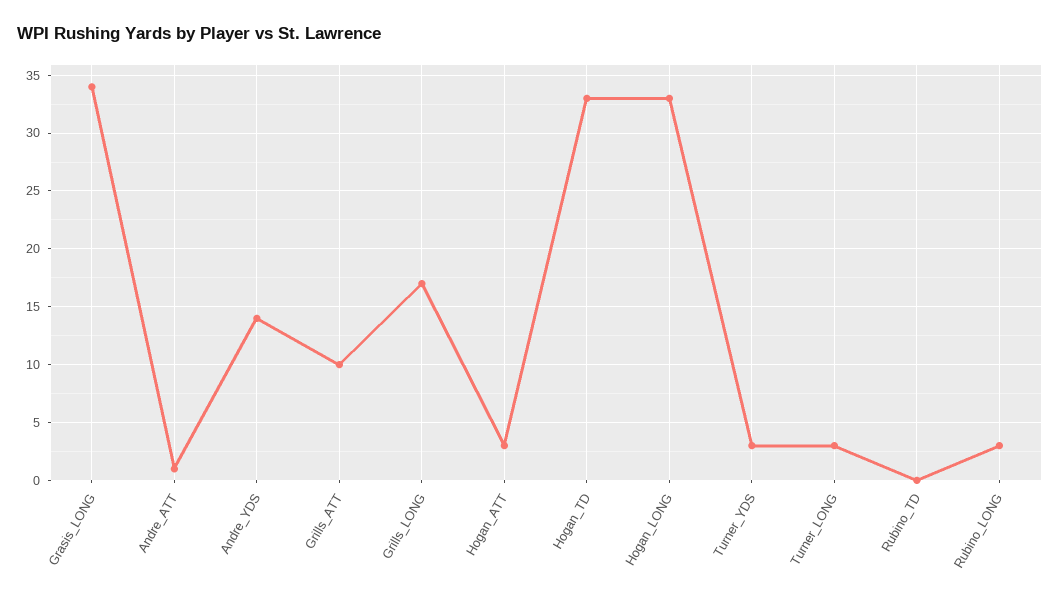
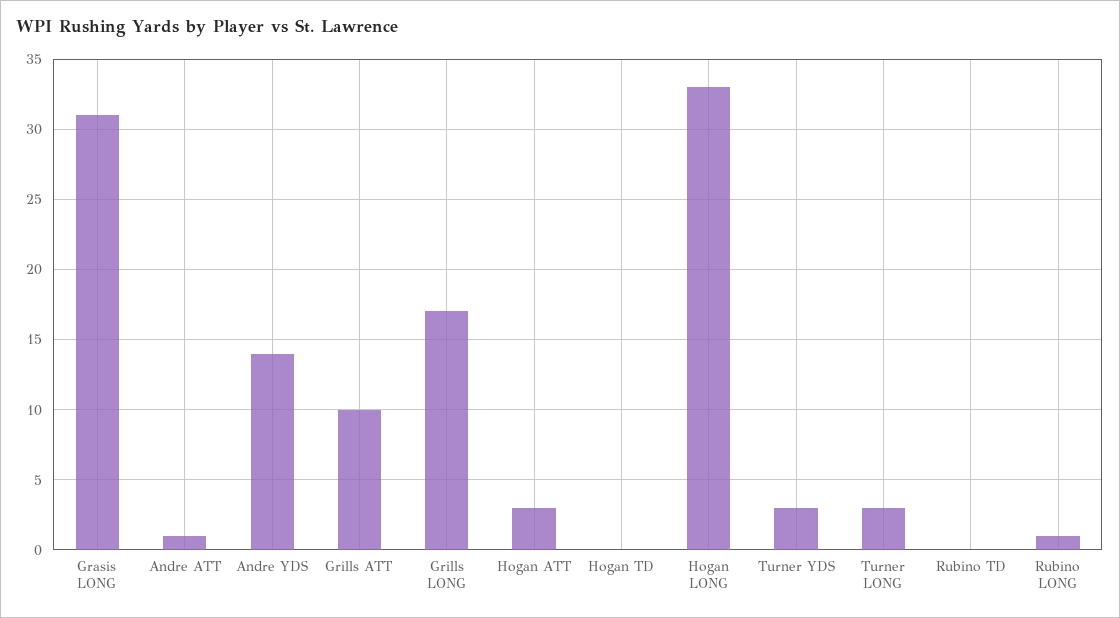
  {
-   "Grasis_LONG": 34,
+   "Grasis_LONG": 31,
    "Andre_ATT": 1,
    "Andre_YDS": 14,
    "Grills_ATT": 10,
    "Grills_LONG": 17,
    "Hogan_ATT": 3,
-   "Hogan_TD": 33,
+   "Hogan_TD": 0,
    "Hogan_LONG": 33,
    "Turner_YDS": 3,
    "Turner_LONG": 3,
    "Rubino_TD": 0,
-   "Rubino_LONG": 3
+   "Rubino_LONG": 1
  }

